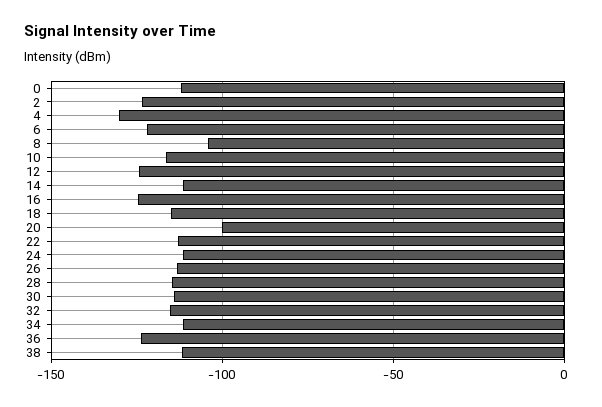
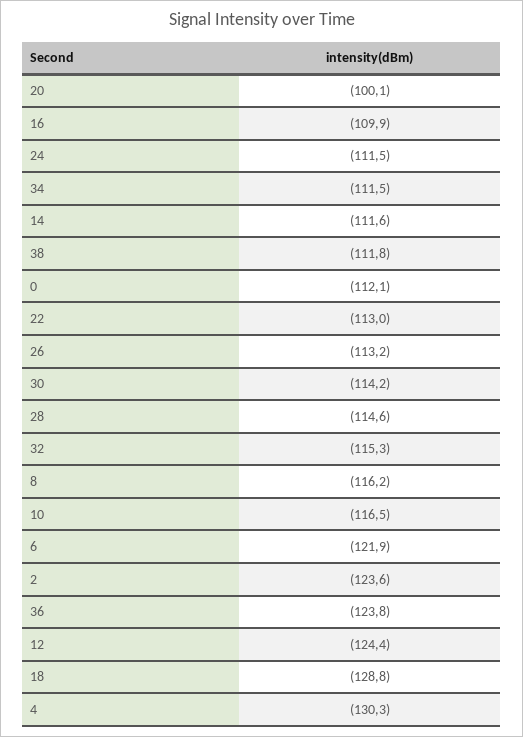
  {
    "0": -112.1,
    "2": -123.6,
    "4": -130.3,
    "6": -121.9,
-   "8": -105,
+   "8": -116.2,
    "10": -116.5,
    "12": -124.4,
    "14": -111.6,
-   "16": -125,
+   "16": -109.9,
-   "18": -115,
+   "18": -128.8,
    "20": -100.1,
    "22": -113,
    "24": -111.5,
    "26": -113.2,
    "28": -114.6,
    "30": -114.2,
    "32": -115.3,
    "34": -111.5,
    "36": -123.8,
    "38": -111.8
  }

